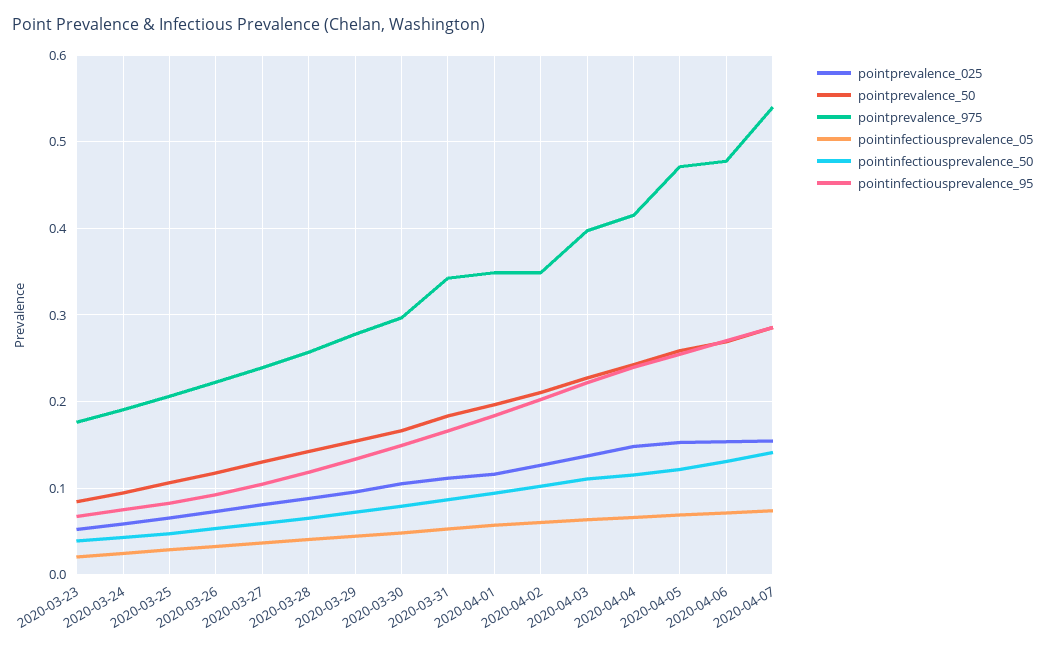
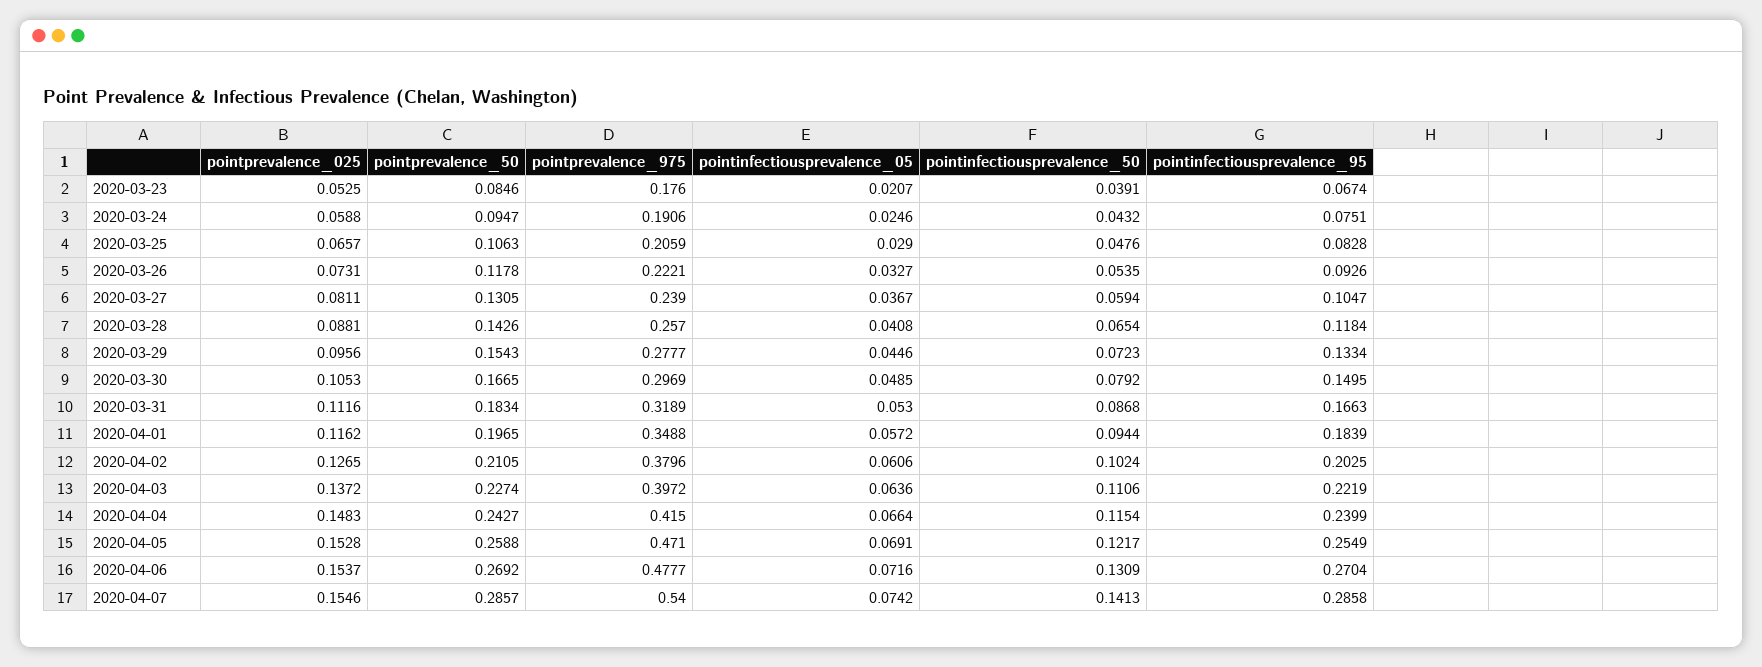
  {
    "pointprevalence_025": {
      "2020-03-23": 0.0525,
      "2020-03-24": 0.0588,
      "2020-03-25": 0.0657,
      "2020-03-26": 0.0731,
      "2020-03-27": 0.0811,
      "2020-03-28": 0.0881,
      "2020-03-29": 0.0956,
      "2020-03-30": 0.1053,
      "2020-03-31": 0.1116,
      "2020-04-01": 0.1162,
      "2020-04-02": 0.1265,
      "2020-04-03": 0.1372,
      "2020-04-04": 0.1483,
      "2020-04-05": 0.1528,
      "2020-04-06": 0.1537,
      "2020-04-07": 0.1546
    },
    "pointprevalence_50": {
      "2020-03-23": 0.0846,
      "2020-03-24": 0.0947,
      "2020-03-25": 0.1063,
      "2020-03-26": 0.1178,
      "2020-03-27": 0.1305,
      "2020-03-28": 0.1426,
      "2020-03-29": 0.1543,
      "2020-03-30": 0.1665,
      "2020-03-31": 0.1834,
      "2020-04-01": 0.1965,
      "2020-04-02": 0.2105,
      "2020-04-03": 0.2274,
      "2020-04-04": 0.2427,
      "2020-04-05": 0.2588,
      "2020-04-06": 0.2692,
      "2020-04-07": 0.2857
    },
    "pointprevalence_975": {
      "2020-03-23": 0.176,
      "2020-03-24": 0.1906,
      "2020-03-25": 0.2059,
      "2020-03-26": 0.2221,
      "2020-03-27": 0.239,
      "2020-03-28": 0.257,
      "2020-03-29": 0.2777,
      "2020-03-30": 0.2969,
-     "2020-03-31": 0.34,
+     "2020-03-31": 0.3189,
      "2020-04-01": 0.3488,
-     "2020-04-02": 0.35,
+     "2020-04-02": 0.3796,
      "2020-04-03": 0.3972,
      "2020-04-04": 0.415,
      "2020-04-05": 0.471,
      "2020-04-06": 0.4777,
      "2020-04-07": 0.54
    },
    "pointinfectiousprevalence_05": {
      "2020-03-23": 0.0207,
      "2020-03-24": 0.0246,
      "2020-03-25": 0.029,
      "2020-03-26": 0.0327,
      "2020-03-27": 0.0367,
      "2020-03-28": 0.0408,
      "2020-03-29": 0.0446,
      "2020-03-30": 0.0485,
      "2020-03-31": 0.053,
      "2020-04-01": 0.0572,
      "2020-04-02": 0.0606,
      "2020-04-03": 0.0636,
      "2020-04-04": 0.0664,
      "2020-04-05": 0.0691,
      "2020-04-06": 0.0716,
      "2020-04-07": 0.0742
    },
    "pointinfectiousprevalence_50": {
      "2020-03-23": 0.0391,
      "2020-03-24": 0.0432,
      "2020-03-25": 0.0476,
      "2020-03-26": 0.0535,
      "2020-03-27": 0.0594,
      "2020-03-28": 0.0654,
      "2020-03-29": 0.0723,
      "2020-03-30": 0.0792,
      "2020-03-31": 0.0868,
      "2020-04-01": 0.0944,
      "2020-04-02": 0.1024,
      "2020-04-03": 0.1106,
      "2020-04-04": 0.1154,
      "2020-04-05": 0.1217,
      "2020-04-06": 0.1309,
      "2020-04-07": 0.1413
    },
    "pointinfectiousprevalence_95": {
      "2020-03-23": 0.0674,
      "2020-03-24": 0.0751,
      "2020-03-25": 0.0828,
      "2020-03-26": 0.0926,
      "2020-03-27": 0.1047,
      "2020-03-28": 0.1184,
      "2020-03-29": 0.1334,
      "2020-03-30": 0.1495,
      "2020-03-31": 0.1663,
      "2020-04-01": 0.1839,
      "2020-04-02": 0.2025,
      "2020-04-03": 0.2219,
      "2020-04-04": 0.2399,
      "2020-04-05": 0.2549,
      "2020-04-06": 0.2704,
      "2020-04-07": 0.2858
    }
  }

